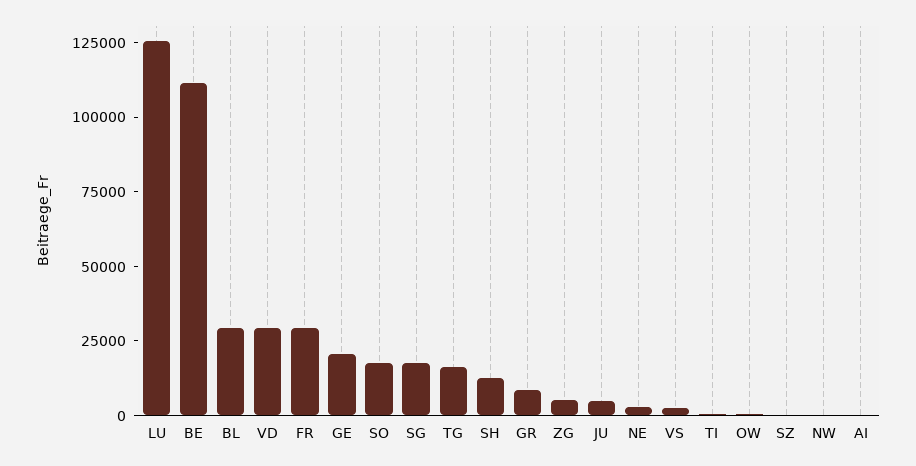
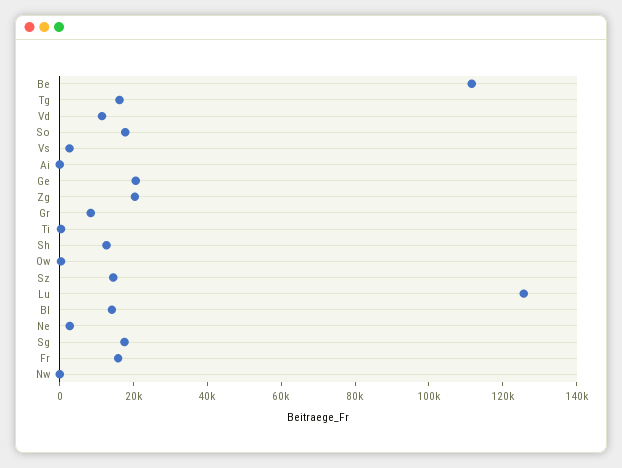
  {
    "LU": 125000,
    "BE": 110000,
-   "BL": 30000,
+   "BL": 15000,
-   "VD": 30000,
+   "VD": 10000,
-   "FR": 30000,
+   "FR": 15000,
    "GE": 20000,
    "SO": 20000,
    "SG": 20000,
    "TG": 15000,
    "SH": 15000,
    "GR": 10000,
-   "ZG": 5000,
+   "ZG": 20000,
-   "JU": 5000,
    "NE": 5000,
    "VS": 5000,
    "TI": 0,
    "OW": 0,
-   "SZ": 0,
+   "SZ": 15000,
    "NW": 0,
    "AI": 0
  }

